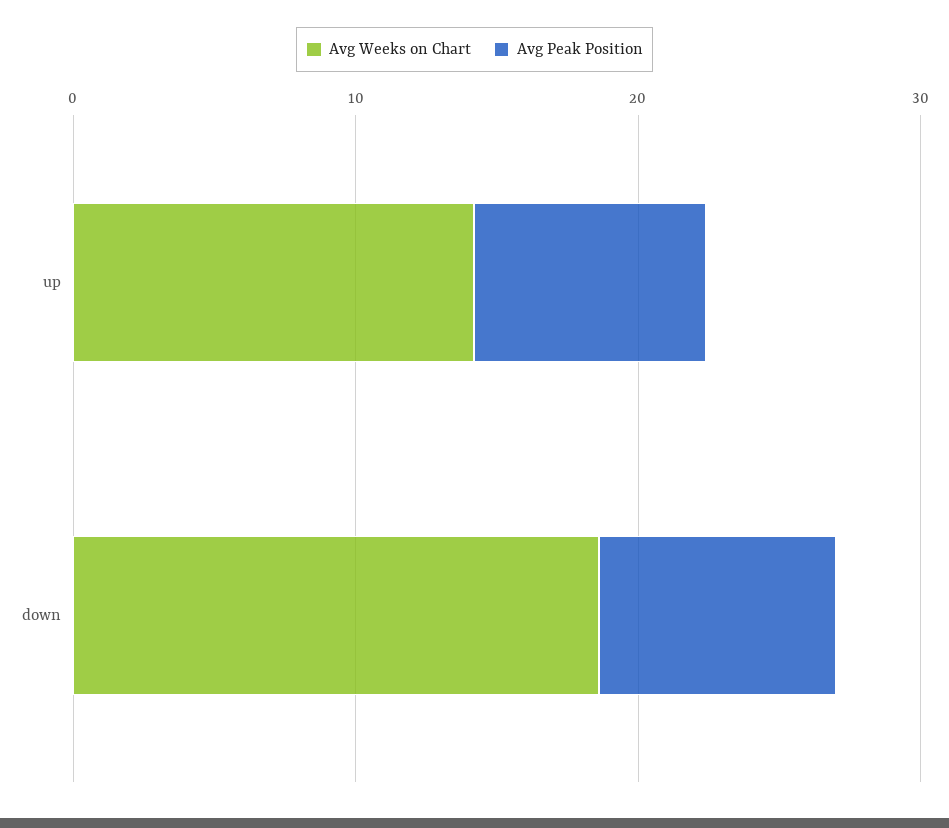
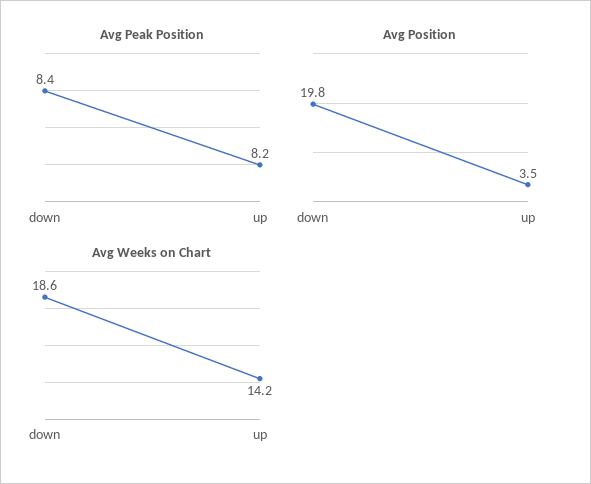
  {
    "Avg Weeks on Chart": {
      "up": 14.2,
      "down": 18.6
    },
    "Avg Peak Position": {
      "up": 8.2,
      "down": 8.4
-   }
+   },
+   "Avg Position": {
+     "down": 19.8,
+     "up": 3.5
+   }
  }

